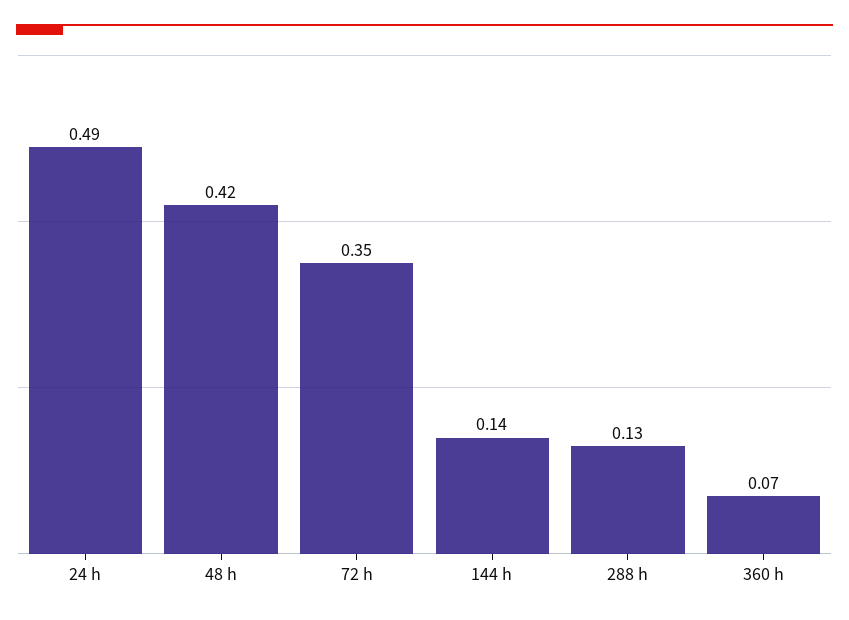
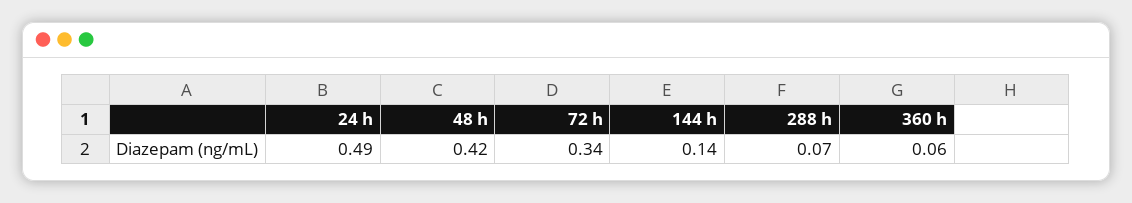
  {
    "24 h": 0.49,
    "48 h": 0.42,
-   "72 h": 0.35,
+   "72 h": 0.34,
    "144 h": 0.14,
-   "288 h": 0.13,
+   "288 h": 0.07,
-   "360 h": 0.07
+   "360 h": 0.06
  }

